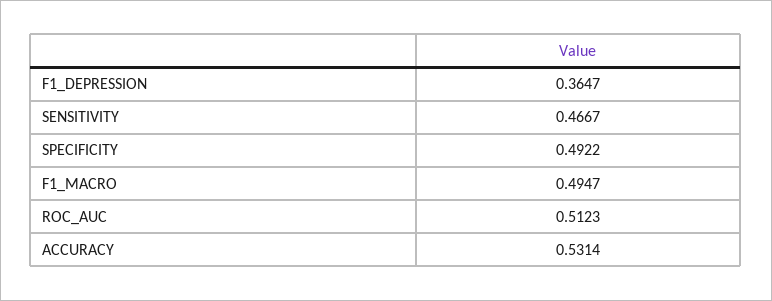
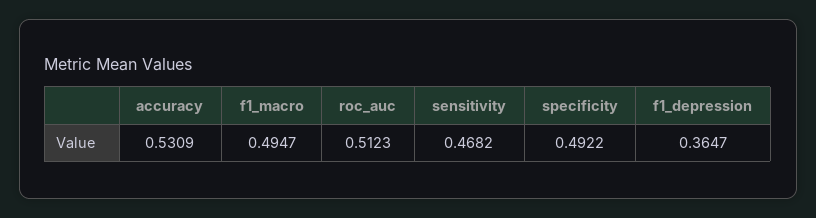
  {
    "F1_DEPRESSION": 0.3647,
-   "SENSITIVITY": 0.4667,
+   "SENSITIVITY": 0.4682,
    "SPECIFICITY": 0.4922,
    "F1_MACRO": 0.4947,
    "ROC_AUC": 0.5123,
-   "ACCURACY": 0.5314
+   "ACCURACY": 0.5309
  }

